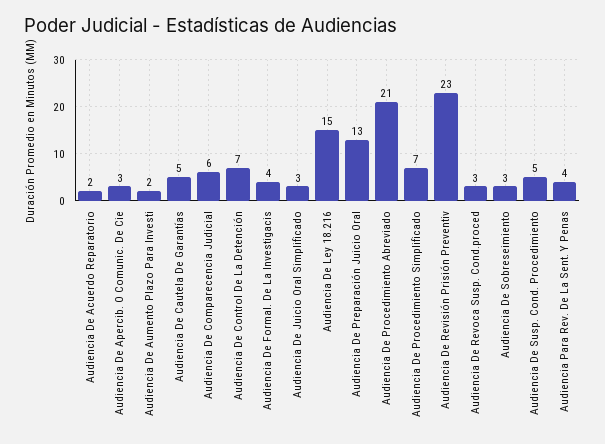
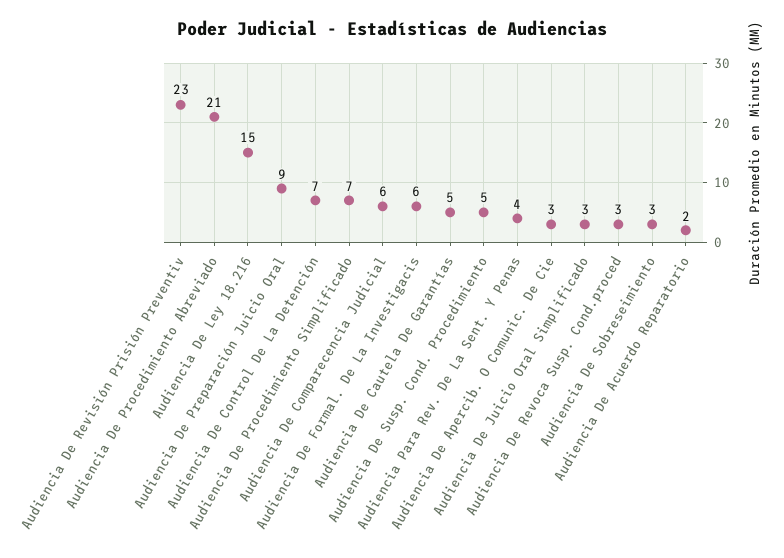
  {
    "Audiencia De Acuerdo Reparatorio": 2,
    "Audiencia De Apercib. O Comunic. De Cie": 3,
-   "Audiencia De Aumento Plazo Para Investi": 2,
    "Audiencia De Cautela De Garantías": 5,
    "Audiencia De Comparecencia Judicial": 6,
    "Audiencia De Control De La Detención": 7,
-   "Audiencia De Formal. De La Investigacis": 4,
+   "Audiencia De Formal. De La Investigacis": 6,
    "Audiencia De Juicio Oral Simplificado": 3,
    "Audiencia De Ley 18.216": 15,
-   "Audiencia De Preparación Juicio Oral": 13,
+   "Audiencia De Preparación Juicio Oral": 9,
    "Audiencia De Procedimiento Abreviado": 21,
    "Audiencia De Procedimiento Simplificado": 7,
    "Audiencia De Revisión Prisión Preventiv": 23,
    "Audiencia De Revoca Susp. Cond.proced": 3,
    "Audiencia De Sobreseimiento": 3,
    "Audiencia De Susp. Cond. Procedimiento": 5,
    "Audiencia Para Rev. De La Sent. Y Penas": 4
  }

